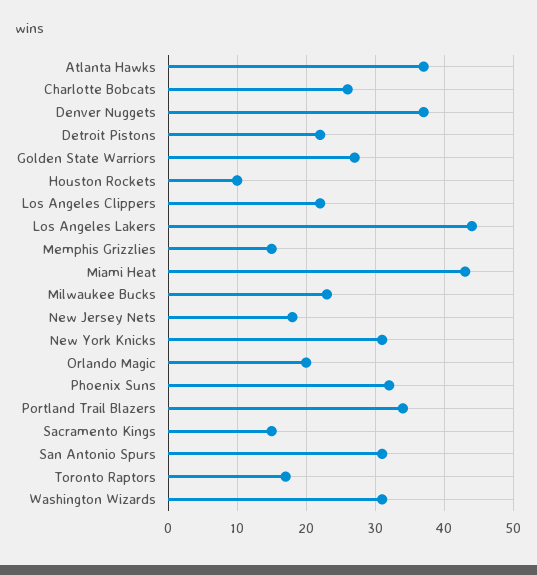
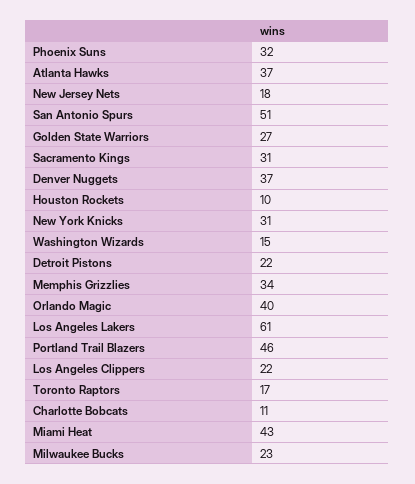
  {
    "Atlanta Hawks": 37,
-   "Charlotte Bobcats": 26,
+   "Charlotte Bobcats": 11,
    "Denver Nuggets": 37,
    "Detroit Pistons": 22,
    "Golden State Warriors": 27,
    "Houston Rockets": 10,
    "Los Angeles Clippers": 22,
-   "Los Angeles Lakers": 44,
+   "Los Angeles Lakers": 61,
-   "Memphis Grizzlies": 15,
+   "Memphis Grizzlies": 34,
    "Miami Heat": 43,
    "Milwaukee Bucks": 23,
    "New Jersey Nets": 18,
    "New York Knicks": 31,
-   "Orlando Magic": 20,
+   "Orlando Magic": 40,
    "Phoenix Suns": 32,
-   "Portland Trail Blazers": 34,
+   "Portland Trail Blazers": 46,
-   "Sacramento Kings": 15,
+   "Sacramento Kings": 31,
-   "San Antonio Spurs": 31,
+   "San Antonio Spurs": 51,
    "Toronto Raptors": 17,
-   "Washington Wizards": 31
+   "Washington Wizards": 15
  }

